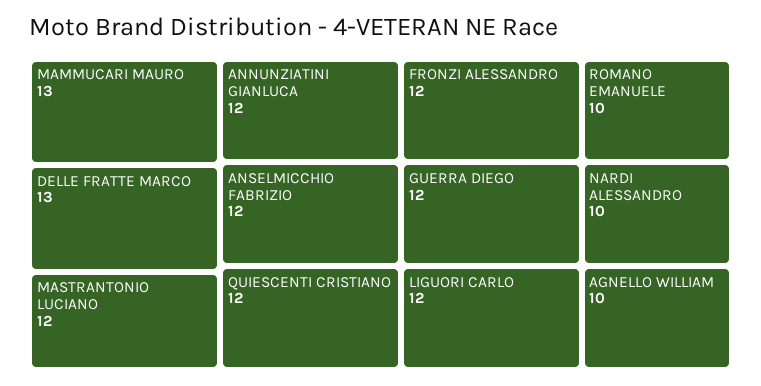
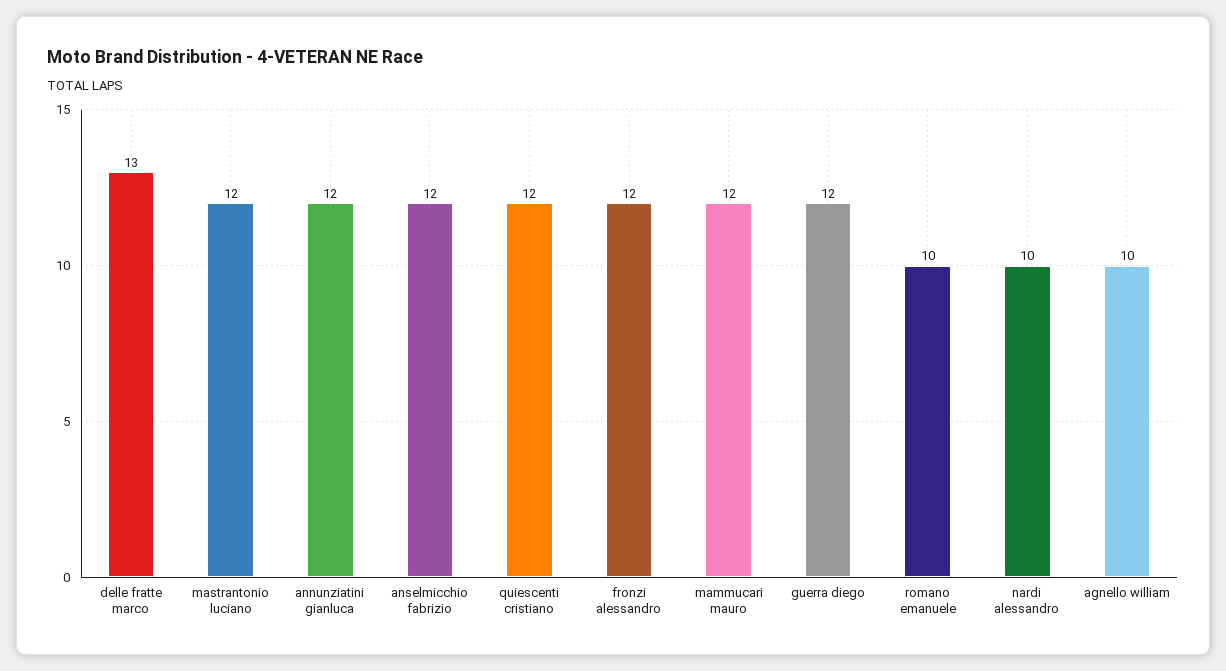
  {
-   "MAMMUCARI MAURO": 13,
+   "MAMMUCARI MAURO": 12,
    "DELLE FRATTE MARCO": 13,
    "MASTRANTONIO LUCIANO": 12,
    "ANNUNZIATINI GIANLUCA": 12,
    "ANSELMICCHIO FABRIZIO": 12,
    "QUIESCENTI CRISTIANO": 12,
    "FRONZI ALESSANDRO": 12,
    "GUERRA DIEGO": 12,
-   "LIGUORI CARLO": 12,
    "ROMANO EMANUELE": 10,
    "NARDI ALESSANDRO": 10,
    "AGNELLO WILLIAM": 10
  }

